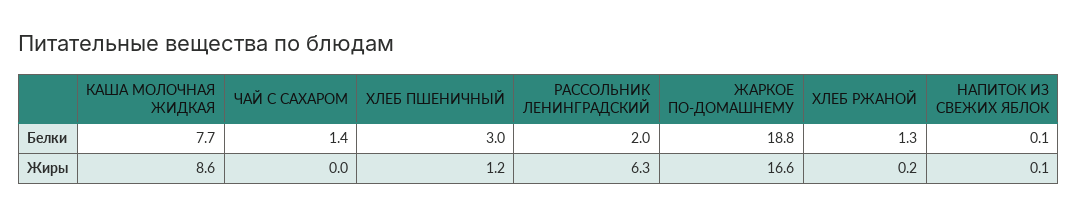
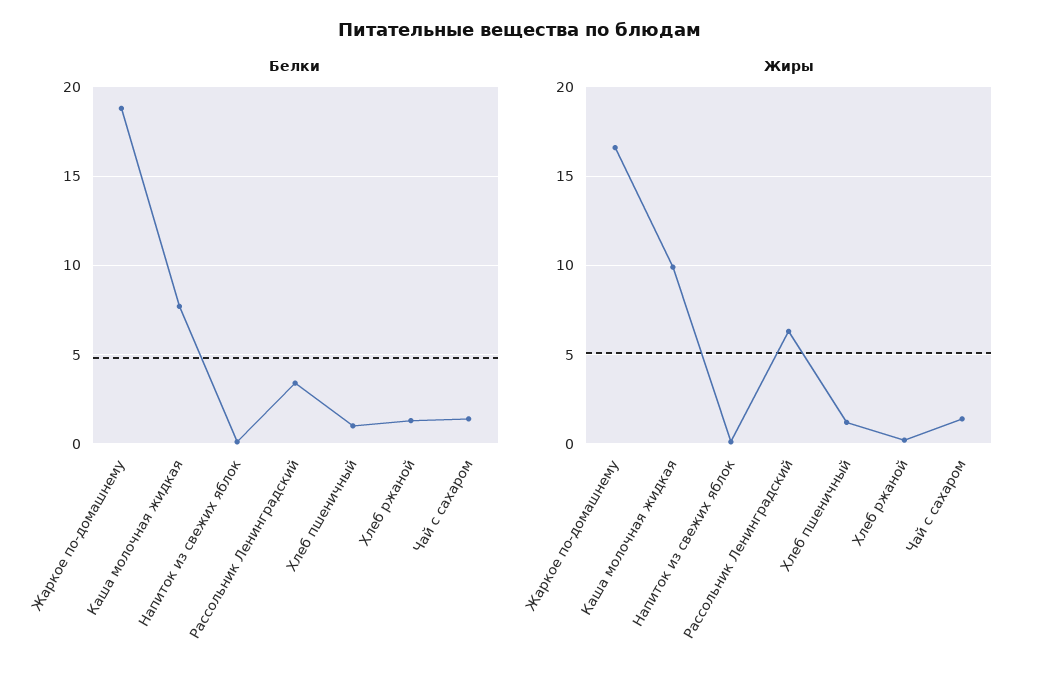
  {
    "Белки": {
      "КАША МОЛОЧНАЯ ЖИДКАЯ": 7.7,
      "ЧАЙ С САХАРОМ": 1.4,
-     "ХЛЕБ ПШЕНИЧНЫЙ": 3,
+     "ХЛЕБ ПШЕНИЧНЫЙ": 1,
-     "РАССОЛЬНИК ЛЕНИНГРАДСКИЙ": 2,
+     "РАССОЛЬНИК ЛЕНИНГРАДСКИЙ": 3.5,
      "ЖАРКОЕ ПО-ДОМАШНЕМУ": 18.8,
      "ХЛЕБ РЖАНОЙ": 1.3,
      "НАПИТОК ИЗ СВЕЖИХ ЯБЛОК": 0.1
    },
    "Жиры": {
-     "КАША МОЛОЧНАЯ ЖИДКАЯ": 8.6,
+     "КАША МОЛОЧНАЯ ЖИДКАЯ": 10,
-     "ЧАЙ С САХАРОМ": 0,
+     "ЧАЙ С САХАРОМ": 1.5,
      "ХЛЕБ ПШЕНИЧНЫЙ": 1.2,
      "РАССОЛЬНИК ЛЕНИНГРАДСКИЙ": 6.3,
      "ЖАРКОЕ ПО-ДОМАШНЕМУ": 16.6,
      "ХЛЕБ РЖАНОЙ": 0.2,
      "НАПИТОК ИЗ СВЕЖИХ ЯБЛОК": 0.1
    }
  }

